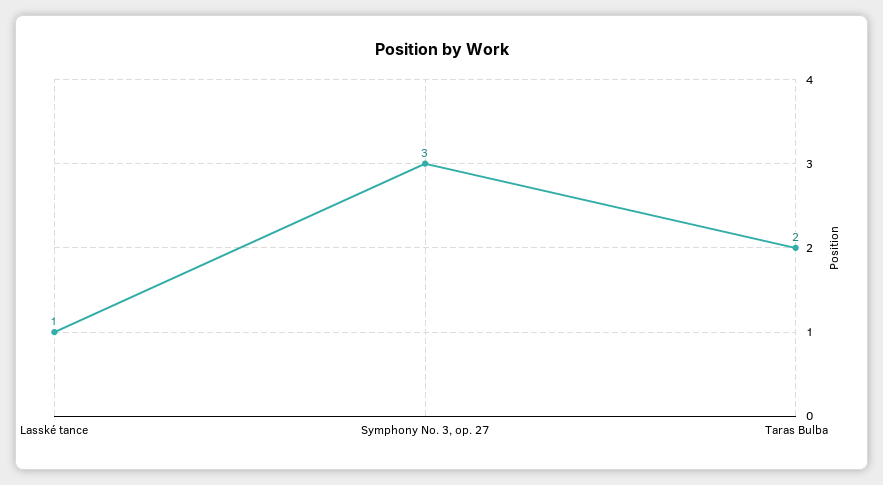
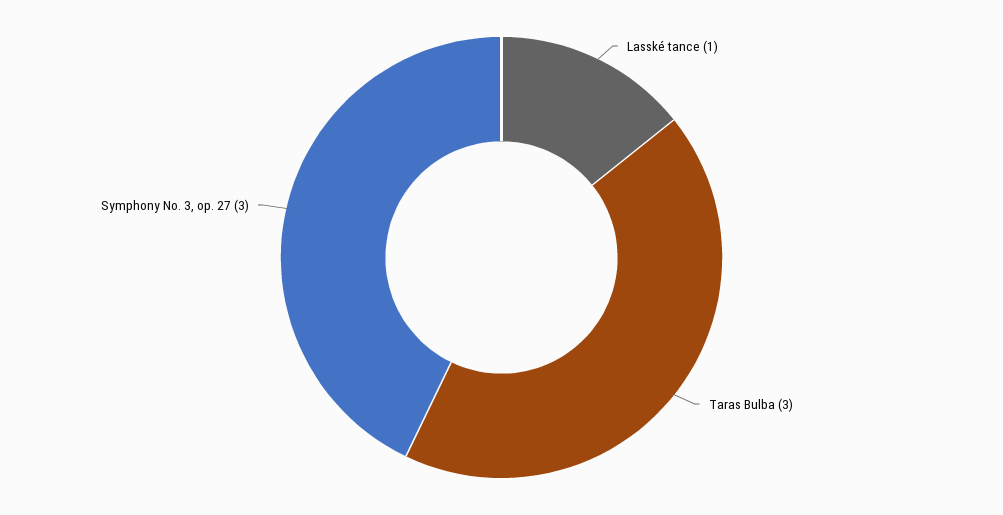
  {
    "Lasské tance": 1,
    "Symphony No. 3, op. 27": 3,
-   "Taras Bulba": 2
+   "Taras Bulba": 3
  }

